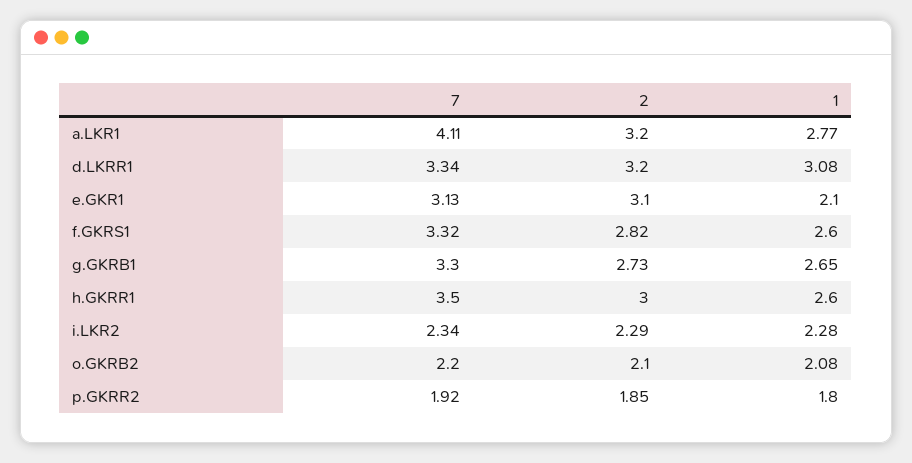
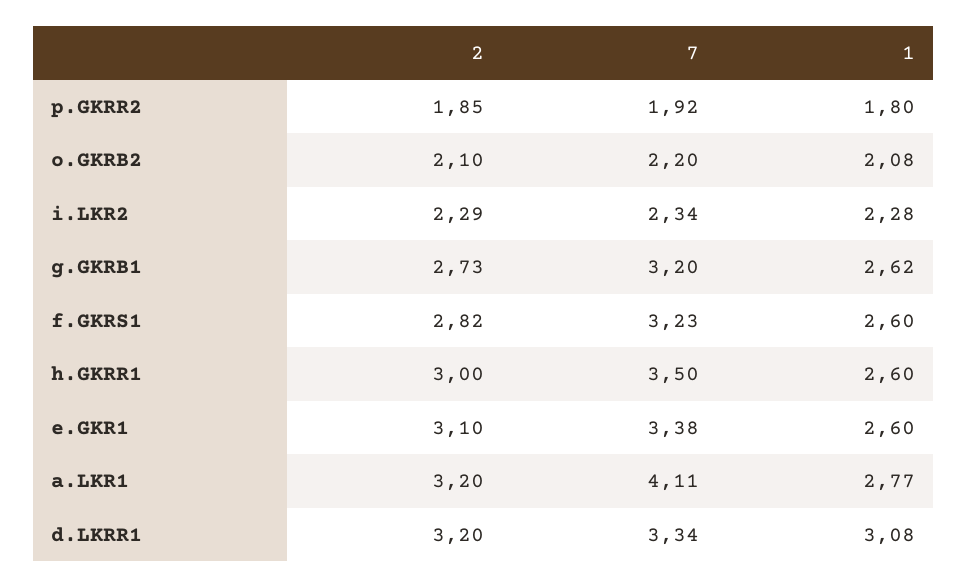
  {
    "7": {
      "a.LKR1": 4.11,
      "d.LKRR1": 3.34,
-     "e.GKR1": 3.13,
+     "e.GKR1": 3.38,
-     "f.GKRS1": 3.32,
+     "f.GKRS1": 3.23,
-     "g.GKRB1": 3.3,
+     "g.GKRB1": 3.2,
      "h.GKRR1": 3.5,
      "i.LKR2": 2.34,
      "o.GKRB2": 2.2,
      "p.GKRR2": 1.92
    },
    "2": {
      "a.LKR1": 3.2,
      "d.LKRR1": 3.2,
      "e.GKR1": 3.1,
      "f.GKRS1": 2.82,
      "g.GKRB1": 2.73,
      "h.GKRR1": 3,
      "i.LKR2": 2.29,
      "o.GKRB2": 2.1,
      "p.GKRR2": 1.85
    },
    "1": {
      "a.LKR1": 2.77,
      "d.LKRR1": 3.08,
-     "e.GKR1": 2.1,
+     "e.GKR1": 2.6,
      "f.GKRS1": 2.6,
-     "g.GKRB1": 2.65,
+     "g.GKRB1": 2.62,
      "h.GKRR1": 2.6,
      "i.LKR2": 2.28,
      "o.GKRB2": 2.08,
      "p.GKRR2": 1.8
    }
  }

